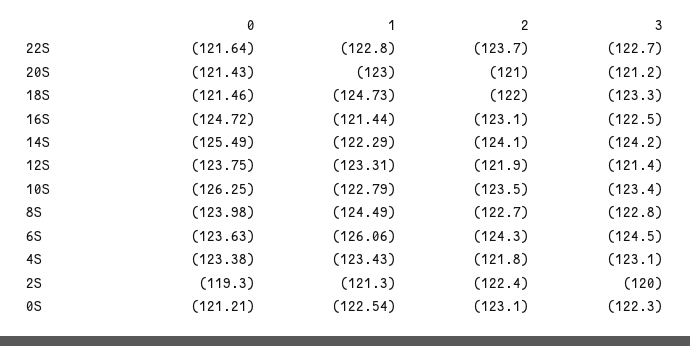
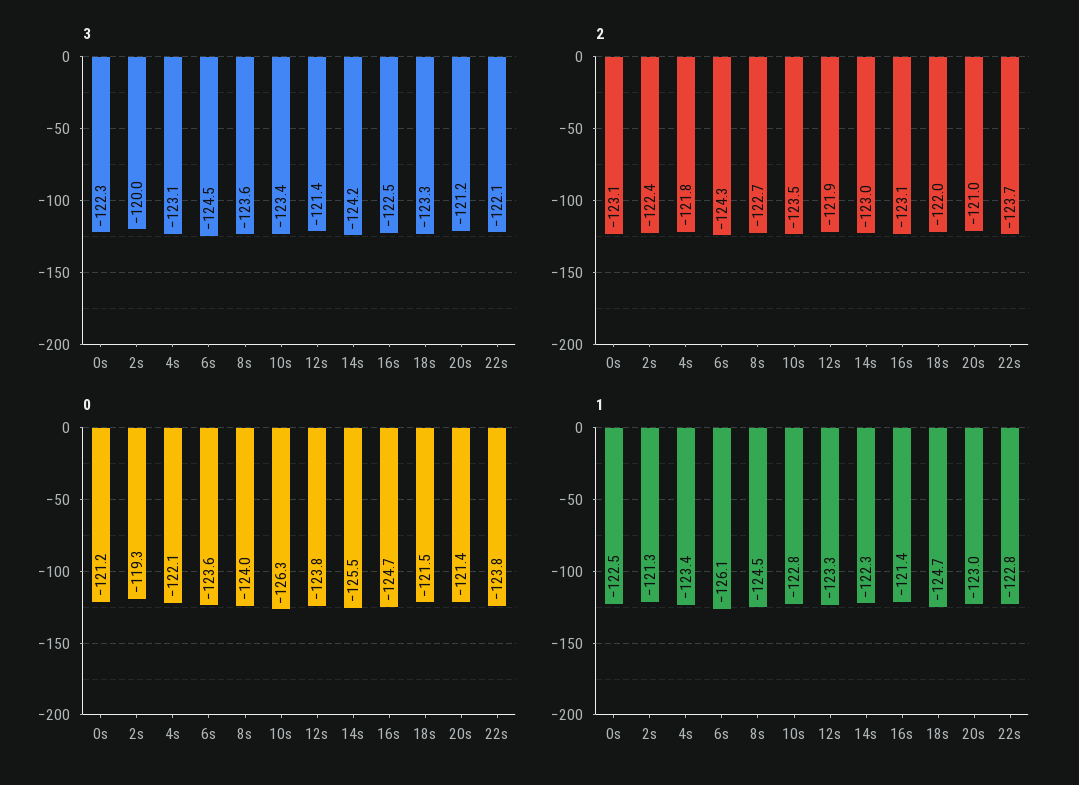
  {
    "0": {
-     "22S": -121.64,
+     "22S": -123.8,
      "20S": -121.43,
      "18S": -121.46,
      "16S": -124.72,
      "14S": -125.49,
      "12S": -123.75,
      "10S": -126.25,
      "8S": -123.98,
      "6S": -123.63,
-     "4S": -123.38,
+     "4S": -122.1,
      "2S": -119.3,
      "0S": -121.21
    },
    "1": {
      "22S": -122.8,
      "20S": -123,
      "18S": -124.73,
      "16S": -121.44,
      "14S": -122.29,
      "12S": -123.31,
      "10S": -122.79,
      "8S": -124.49,
      "6S": -126.06,
      "4S": -123.43,
      "2S": -121.3,
      "0S": -122.54
    },
    "2": {
      "22S": -123.7,
      "20S": -121,
      "18S": -122,
      "16S": -123.1,
-     "14S": -124.1,
+     "14S": -123,
      "12S": -121.9,
      "10S": -123.5,
      "8S": -122.7,
      "6S": -124.3,
      "4S": -121.8,
      "2S": -122.4,
      "0S": -123.1
    },
    "3": {
-     "22S": -122.7,
+     "22S": -122.1,
      "20S": -121.2,
      "18S": -123.3,
      "16S": -122.5,
      "14S": -124.2,
      "12S": -121.4,
      "10S": -123.4,
-     "8S": -122.8,
+     "8S": -123.6,
      "6S": -124.5,
      "4S": -123.1,
      "2S": -120,
      "0S": -122.3
    }
  }

